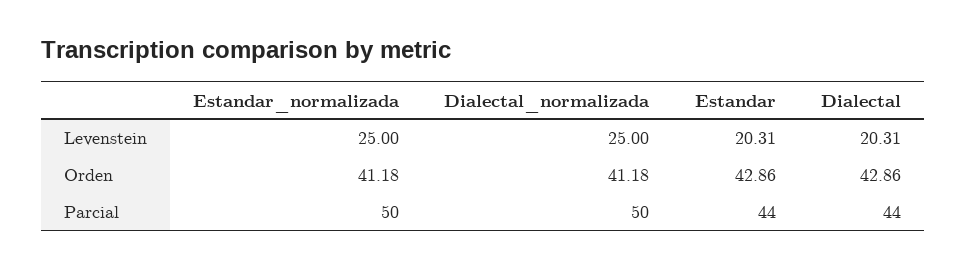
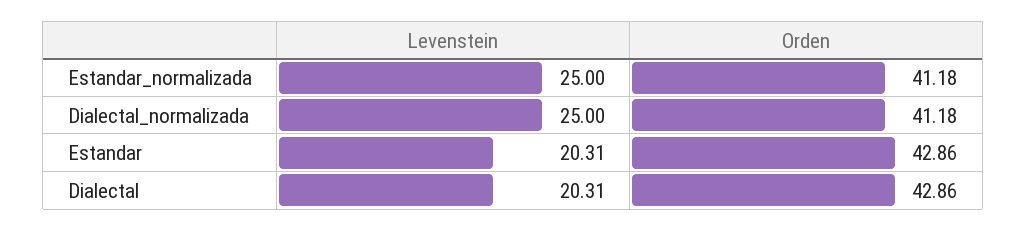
  {
    "Estandar_normalizada": {
      "Levenstein": 25,
-     "Orden": 41.18,
+     "Orden": 41.18
-     "Parcial": 50
    },
    "Dialectal_normalizada": {
      "Levenstein": 25,
-     "Orden": 41.18,
+     "Orden": 41.18
-     "Parcial": 50
    },
    "Estandar": {
      "Levenstein": 20.31,
-     "Orden": 42.86,
+     "Orden": 42.86
-     "Parcial": 44
    },
    "Dialectal": {
      "Levenstein": 20.31,
-     "Orden": 42.86,
+     "Orden": 42.86
-     "Parcial": 44
    }
  }

